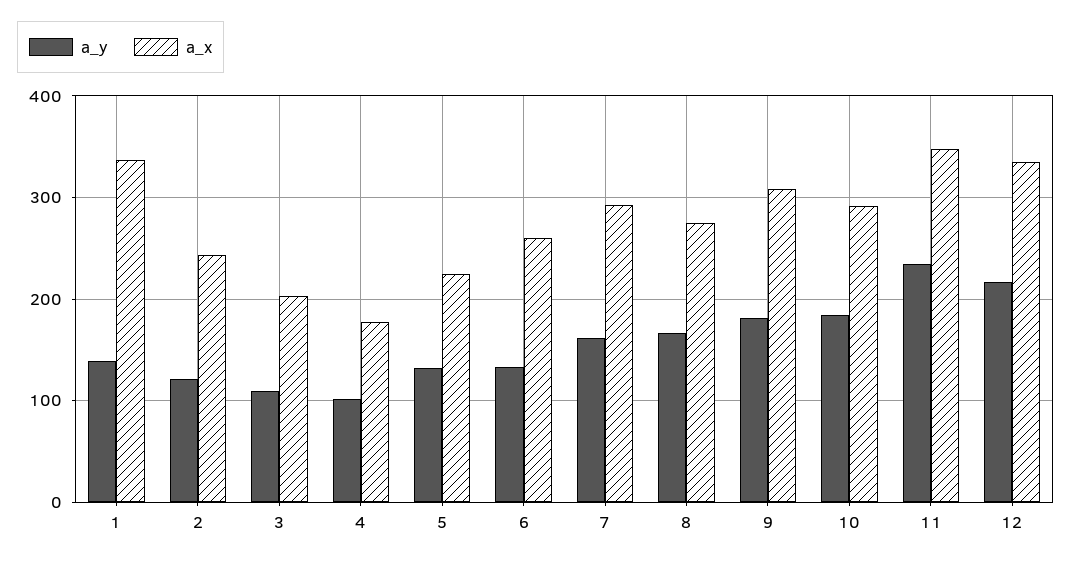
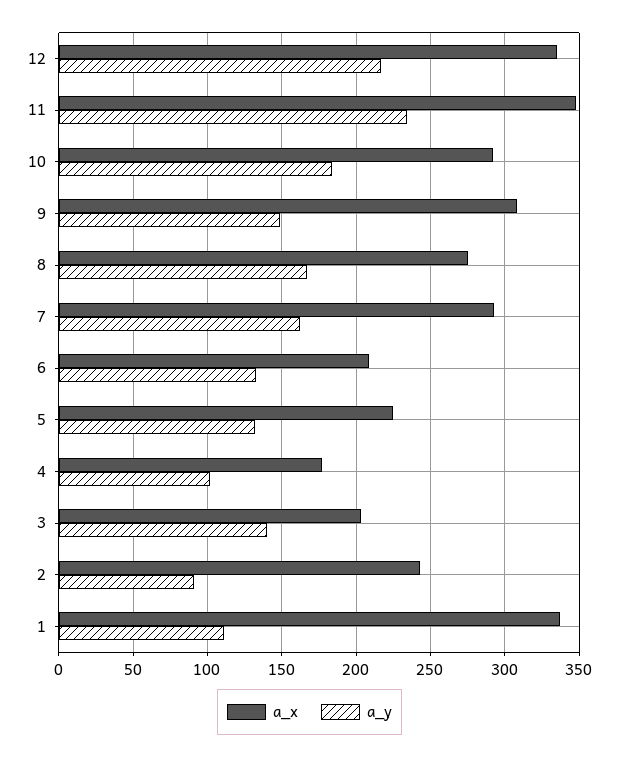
  {
    "a_y": {
-     "1": 140,
+     "1": 110,
-     "2": 120,
+     "2": 90,
-     "3": 110,
+     "3": 140,
      "4": 100,
      "5": 130,
      "6": 135,
      "7": 160,
      "8": 165,
-     "9": 180,
+     "9": 150,
      "10": 185,
      "11": 235,
      "12": 215
    },
    "a_x": {
      "1": 335,
      "2": 245,
      "3": 205,
      "4": 175,
      "5": 225,
-     "6": 260,
+     "6": 210,
      "7": 295,
      "8": 275,
      "9": 310,
      "10": 290,
      "11": 350,
      "12": 335
    }
  }

